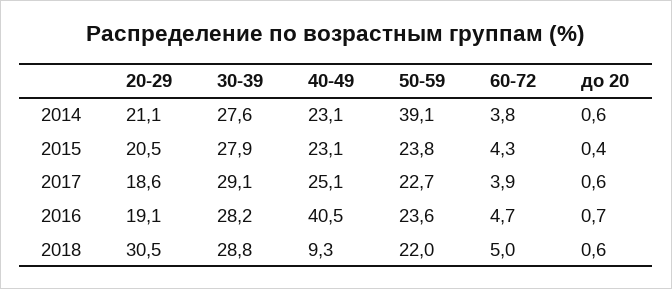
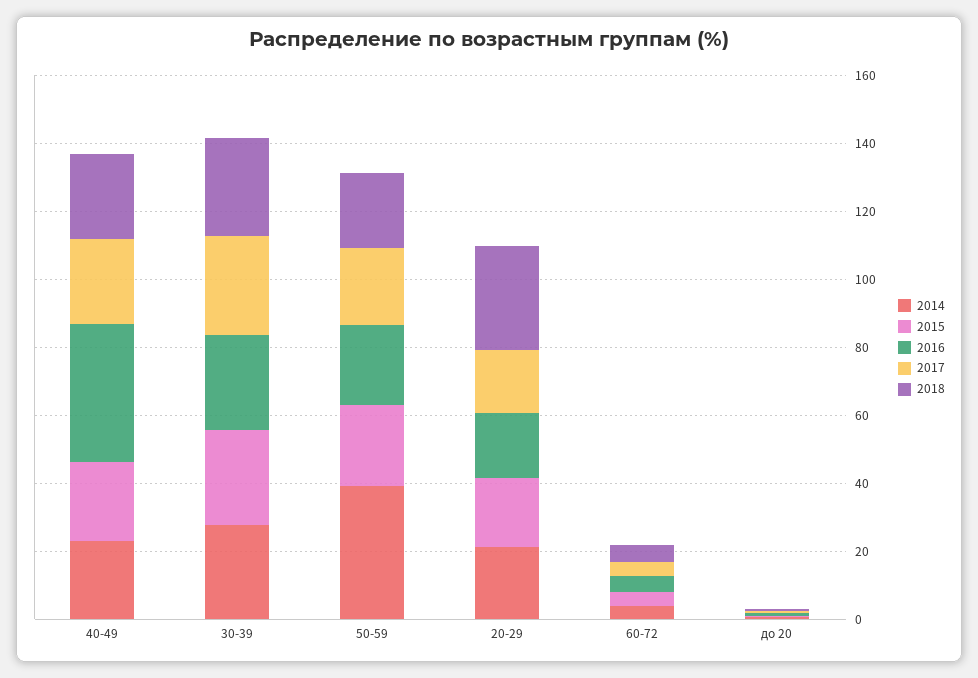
  {
    "2014": {
      "20-29": 21.1,
      "30-39": 27.6,
      "40-49": 23.1,
      "50-59": 39.1,
      "60-72": 3.8,
      "до 20": 0.6
    },
    "2015": {
      "20-29": 20.5,
      "30-39": 27.9,
      "40-49": 23.1,
      "50-59": 23.8,
      "60-72": 4.3,
      "до 20": 0.4
    },
    "2017": {
      "20-29": 18.6,
      "30-39": 29.1,
      "40-49": 25.1,
      "50-59": 22.7,
      "60-72": 3.9,
      "до 20": 0.6
    },
    "2016": {
      "20-29": 19.1,
      "30-39": 28.2,
      "40-49": 40.5,
      "50-59": 23.6,
      "60-72": 4.7,
      "до 20": 0.7
    },
    "2018": {
      "20-29": 30.5,
      "30-39": 28.8,
-     "40-49": 9.3,
+     "40-49": 25,
      "50-59": 22,
      "60-72": 5,
      "до 20": 0.6
    }
  }

